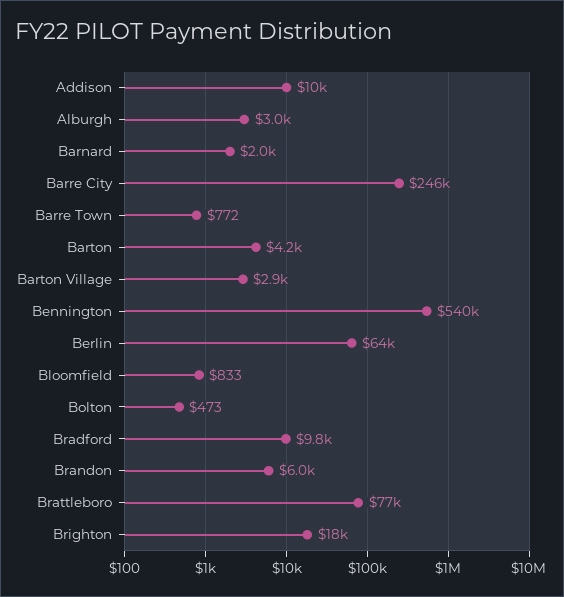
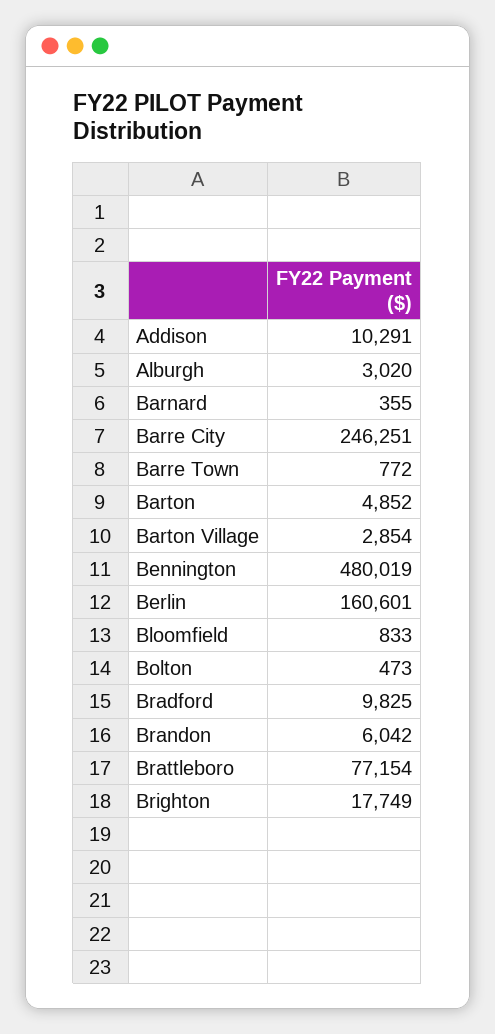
  {
    "Addison": 10291,
    "Alburgh": 3020,
-   "Barnard": 2000,
+   "Barnard": 355,
    "Barre City": 246251,
    "Barre Town": 772,
-   "Barton": 4200,
+   "Barton": 4852,
    "Barton Village": 2854,
-   "Bennington": 540000,
+   "Bennington": 480019,
-   "Berlin": 64000,
+   "Berlin": 160601,
    "Bloomfield": 833,
    "Bolton": 473,
    "Bradford": 9825,
    "Brandon": 6042,
    "Brattleboro": 77154,
    "Brighton": 17749
  }

